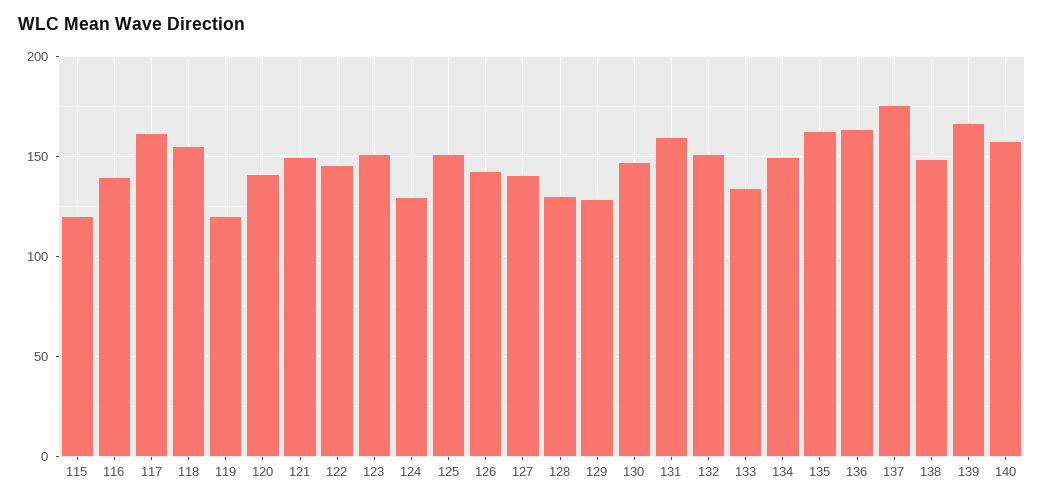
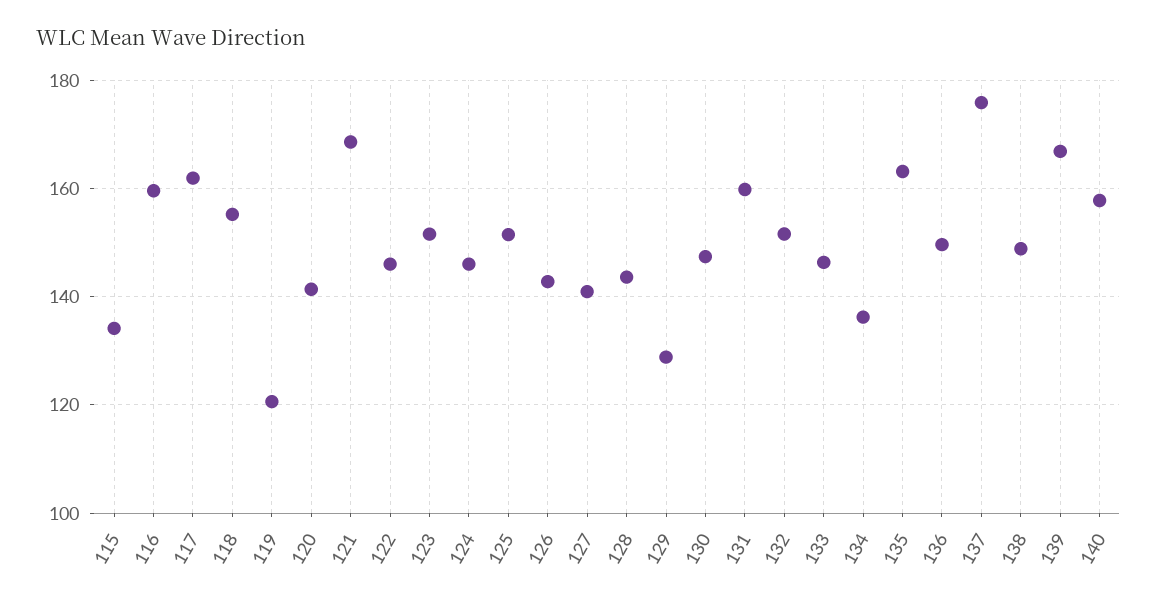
  {
-   "115": 120,
+   "115": 134,
-   "116": 140,
+   "116": 160,
    "117": 162,
    "118": 156,
    "119": 120,
    "120": 142,
-   "121": 150,
+   "121": 168,
    "122": 146,
    "123": 152,
-   "124": 130,
+   "124": 146,
    "125": 152,
    "126": 142,
    "127": 140,
-   "128": 130,
+   "128": 144,
    "129": 128,
    "130": 148,
    "131": 160,
    "132": 152,
-   "133": 135,
+   "133": 146,
-   "134": 150,
+   "134": 136,
    "135": 164,
-   "136": 165,
+   "136": 150,
    "137": 176,
    "138": 148,
    "139": 166,
    "140": 158
  }

